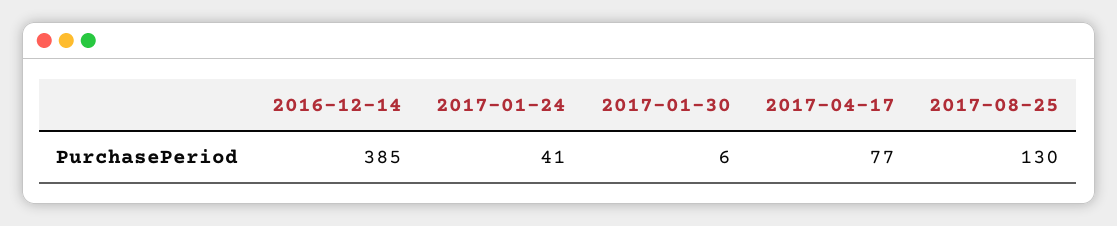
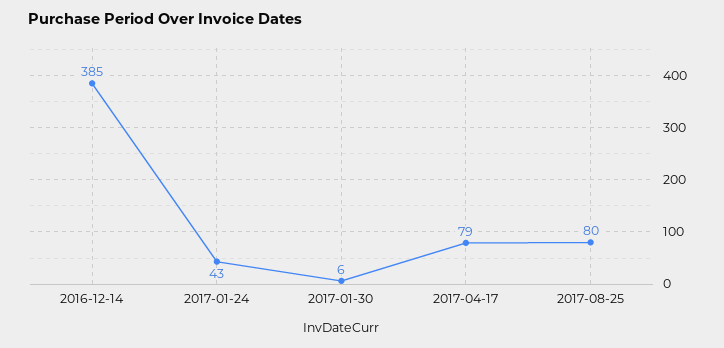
  {
    "2016-12-14": 385,
-   "2017-01-24": 41,
+   "2017-01-24": 43,
    "2017-01-30": 6,
-   "2017-04-17": 77,
+   "2017-04-17": 79,
-   "2017-08-25": 130
+   "2017-08-25": 80
  }

